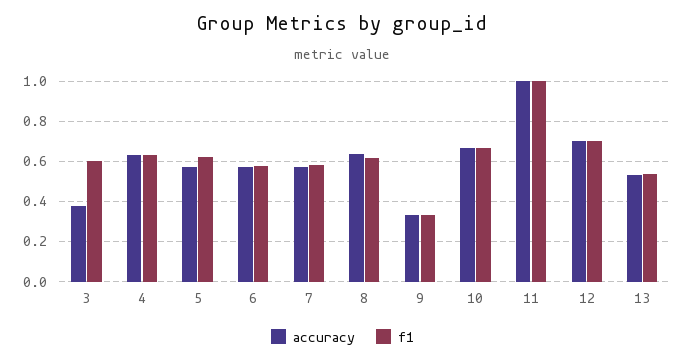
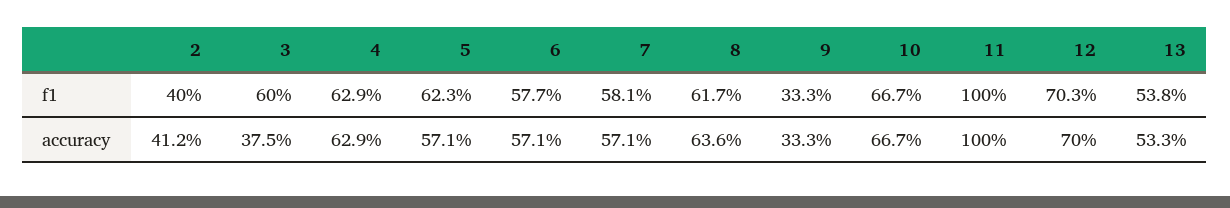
  {
    "accuracy": {
      "3": 0.375,
      "4": 0.629,
      "5": 0.571,
      "6": 0.571,
      "7": 0.571,
      "8": 0.636,
      "9": 0.333,
      "10": 0.667,
      "11": 1,
      "12": 0.7,
-     "13": 0.533
+     "13": 0.533,
+     "2": 0.412
    },
    "f1": {
      "3": 0.6,
      "4": 0.629,
      "5": 0.623,
      "6": 0.577,
      "7": 0.581,
      "8": 0.617,
      "9": 0.333,
      "10": 0.667,
      "11": 1,
      "12": 0.703,
-     "13": 0.538
+     "13": 0.538,
+     "2": 0.4
    }
  }

